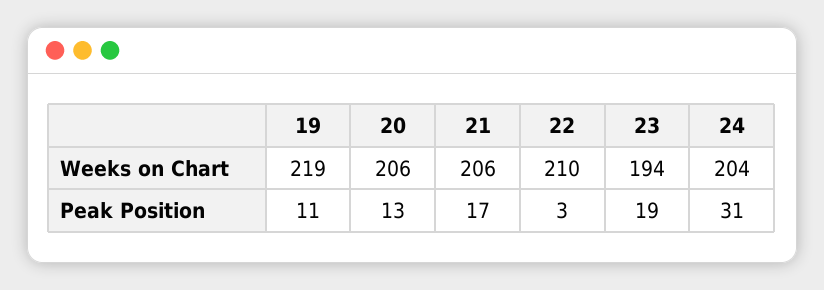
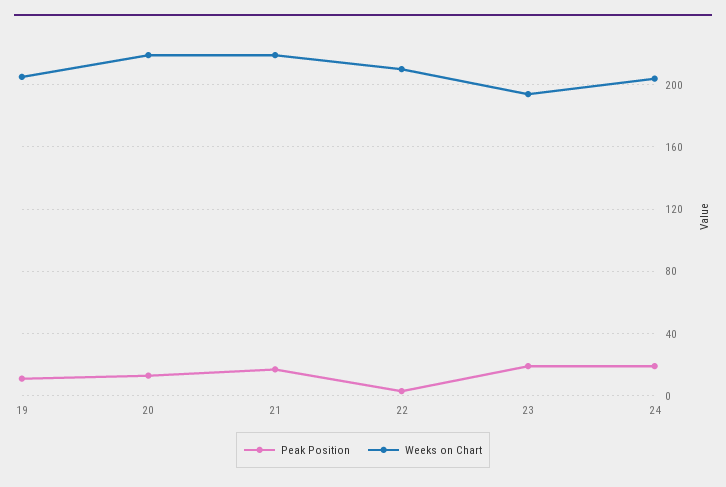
  {
    "Weeks on Chart": {
-     "19": 219,
+     "19": 205,
-     "20": 206,
+     "20": 220,
-     "21": 206,
+     "21": 220,
      "22": 210,
      "23": 194,
      "24": 204
    },
    "Peak Position": {
      "19": 11,
      "20": 13,
      "21": 17,
      "22": 3,
      "23": 19,
-     "24": 31
+     "24": 20
    }
  }

